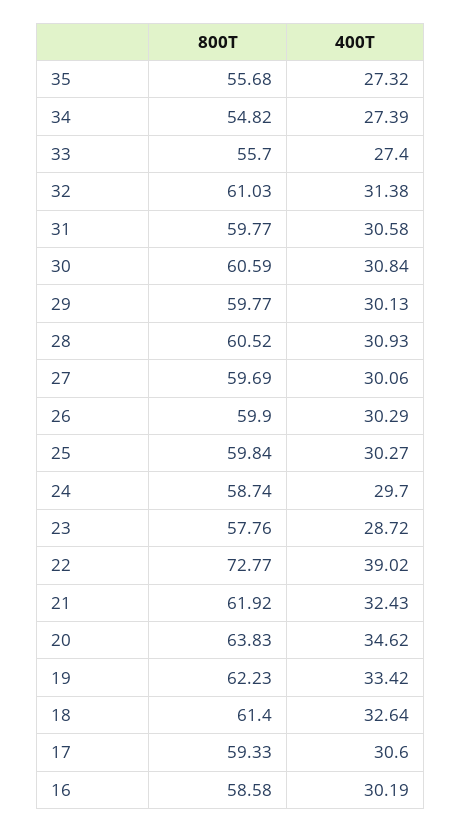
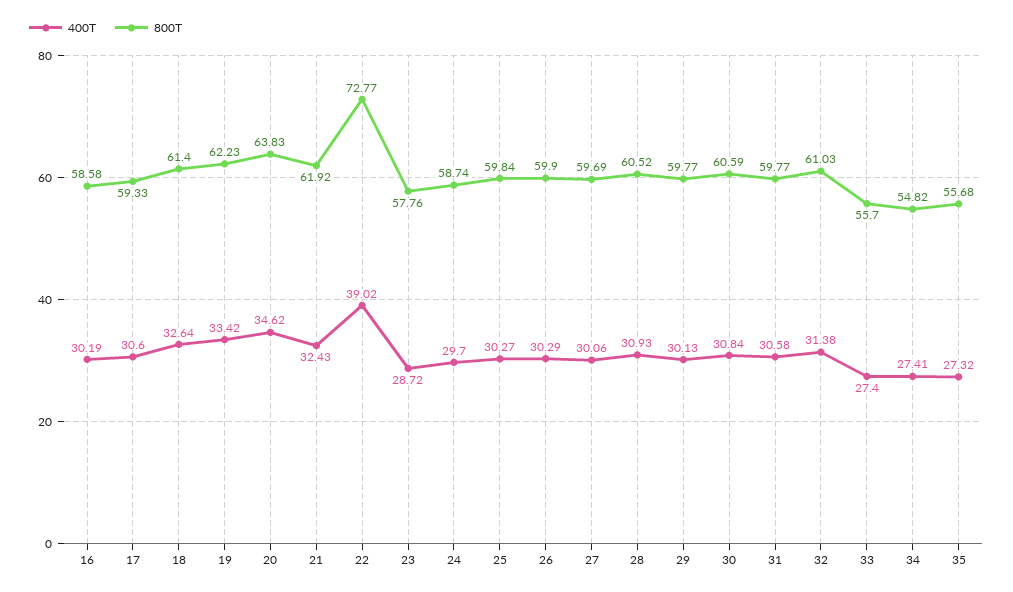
  {
    "800T": {
      "35": 55.68,
      "34": 54.82,
      "33": 55.7,
      "32": 61.03,
      "31": 59.77,
      "30": 60.59,
      "29": 59.77,
      "28": 60.52,
      "27": 59.69,
      "26": 59.9,
      "25": 59.84,
      "24": 58.74,
      "23": 57.76,
      "22": 72.77,
      "21": 61.92,
      "20": 63.83,
      "19": 62.23,
      "18": 61.4,
      "17": 59.33,
      "16": 58.58
    },
    "400T": {
      "35": 27.32,
-     "34": 27.39,
+     "34": 27.41,
      "33": 27.4,
      "32": 31.38,
      "31": 30.58,
      "30": 30.84,
      "29": 30.13,
      "28": 30.93,
      "27": 30.06,
      "26": 30.29,
      "25": 30.27,
      "24": 29.7,
      "23": 28.72,
      "22": 39.02,
      "21": 32.43,
      "20": 34.62,
      "19": 33.42,
      "18": 32.64,
      "17": 30.6,
      "16": 30.19
    }
  }

